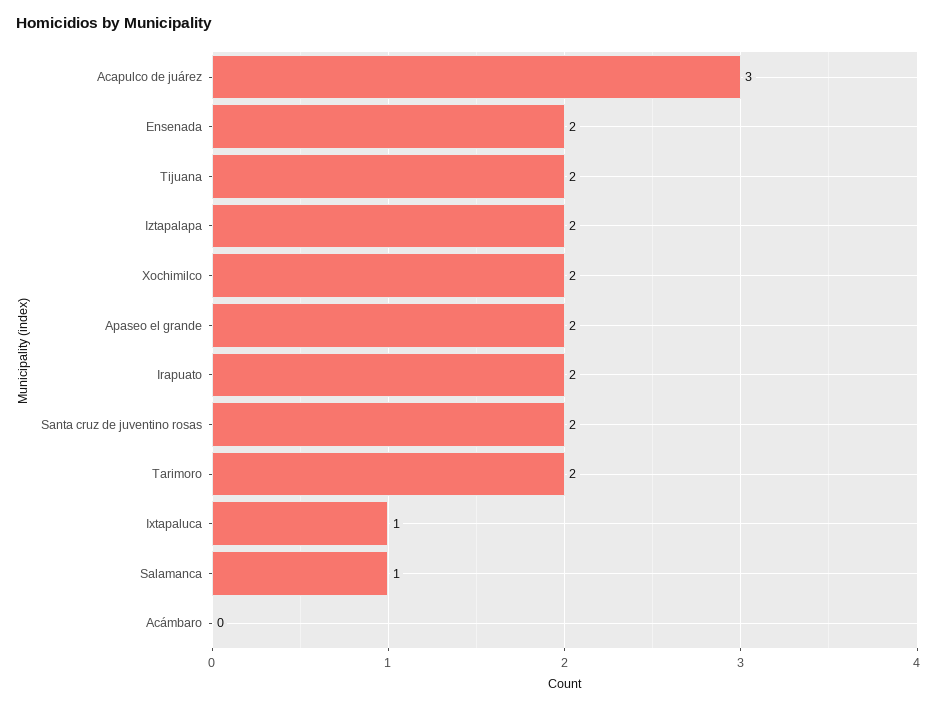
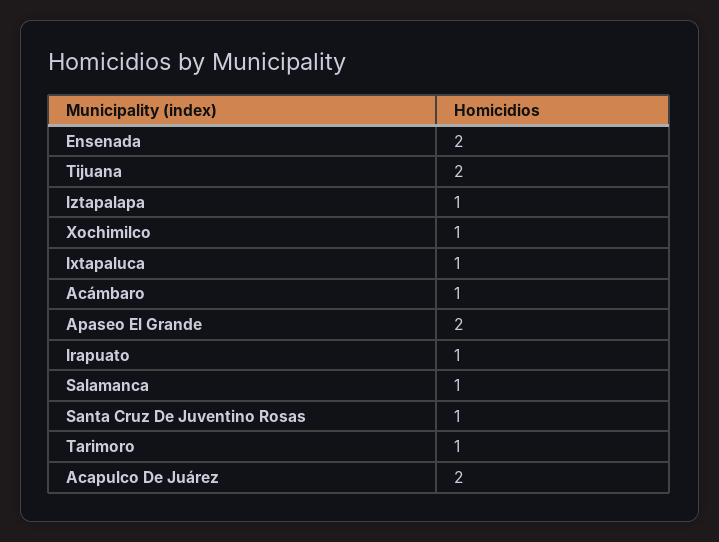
  {
-   "Acapulco de juárez": 3,
+   "Acapulco de juárez": 2,
    "Ensenada": 2,
    "Tijuana": 2,
-   "Iztapalapa": 2,
+   "Iztapalapa": 1,
-   "Xochimilco": 2,
+   "Xochimilco": 1,
    "Apaseo el grande": 2,
-   "Irapuato": 2,
+   "Irapuato": 1,
-   "Santa cruz de juventino rosas": 2,
+   "Santa cruz de juventino rosas": 1,
-   "Tarimoro": 2,
+   "Tarimoro": 1,
    "Ixtapaluca": 1,
    "Salamanca": 1,
-   "Acámbaro": 0
+   "Acámbaro": 1
  }

